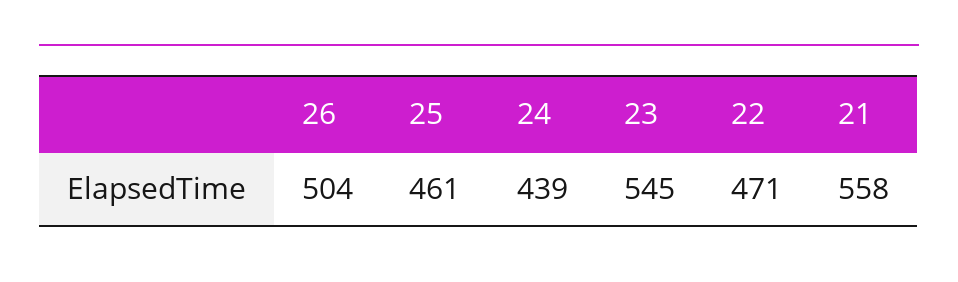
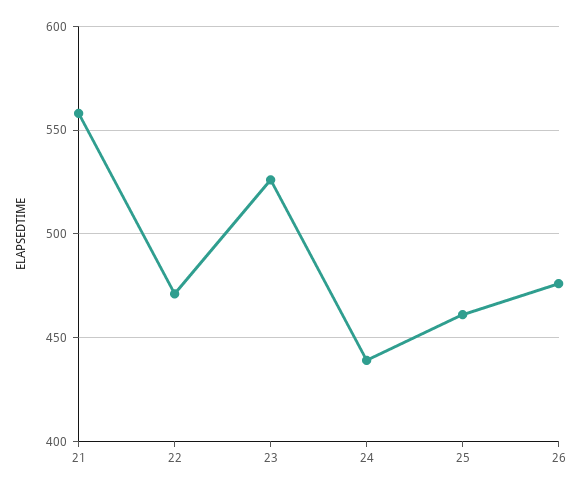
  {
-   "26": 504,
+   "26": 475,
    "25": 461,
    "24": 439,
-   "23": 545,
+   "23": 525,
    "22": 471,
    "21": 558
  }

